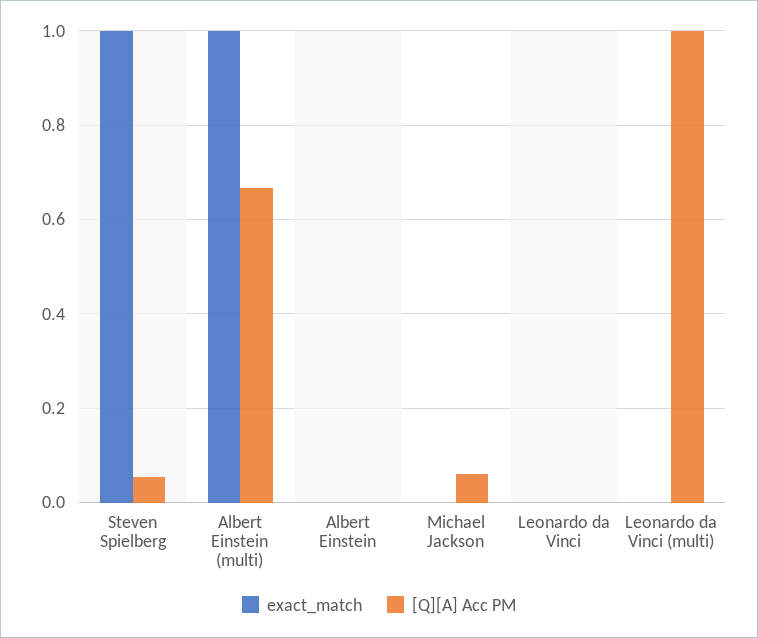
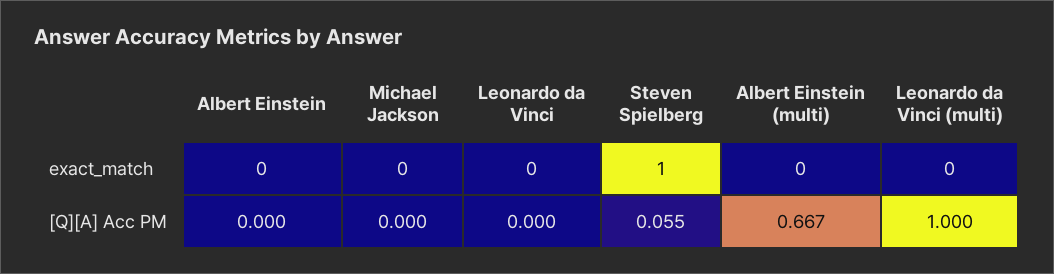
  {
    "exact_match": {
      "Steven Spielberg": 1,
-     "Albert Einstein (multi)": 1,
+     "Albert Einstein (multi)": 0,
      "Albert Einstein": 0,
      "Michael Jackson": 0,
      "Leonardo da Vinci": 0,
      "Leonardo da Vinci (multi)": 0
    },
    "[Q][A] Acc PM": {
      "Steven Spielberg": 0.055,
      "Albert Einstein (multi)": 0.667,
      "Albert Einstein": 0,
-     "Michael Jackson": 0.06,
+     "Michael Jackson": 0,
      "Leonardo da Vinci": 0,
      "Leonardo da Vinci (multi)": 1
    }
  }

